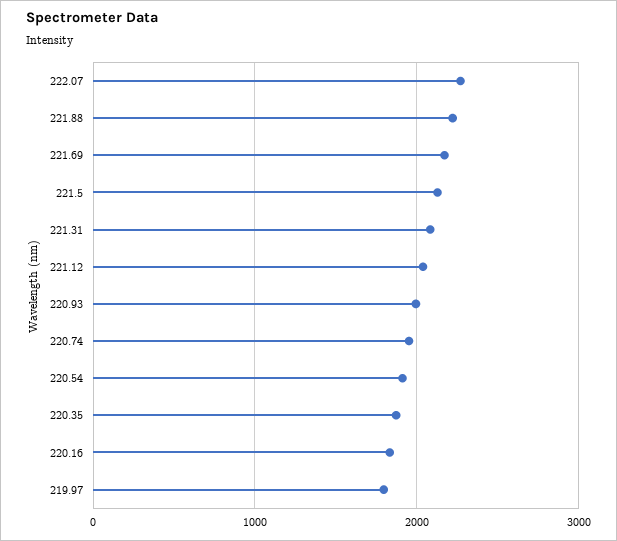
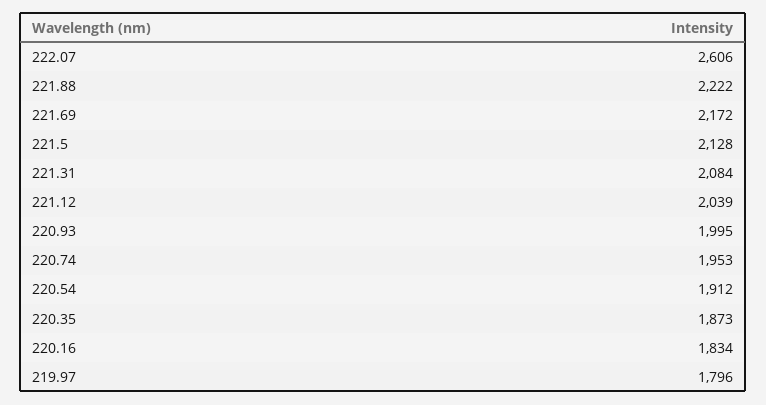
  {
-   "222.07": 2300,
+   "222.07": 2606,
    "221.88": 2222,
    "221.69": 2172,
    "221.5": 2128,
    "221.31": 2084,
    "221.12": 2039,
    "220.93": 1995,
    "220.74": 1953,
    "220.54": 1912,
    "220.35": 1873,
    "220.16": 1834,
    "219.97": 1796
  }

